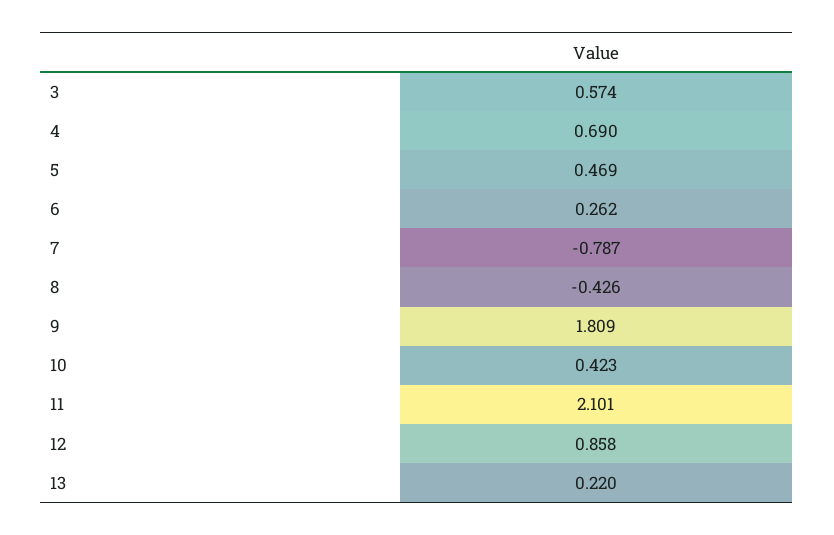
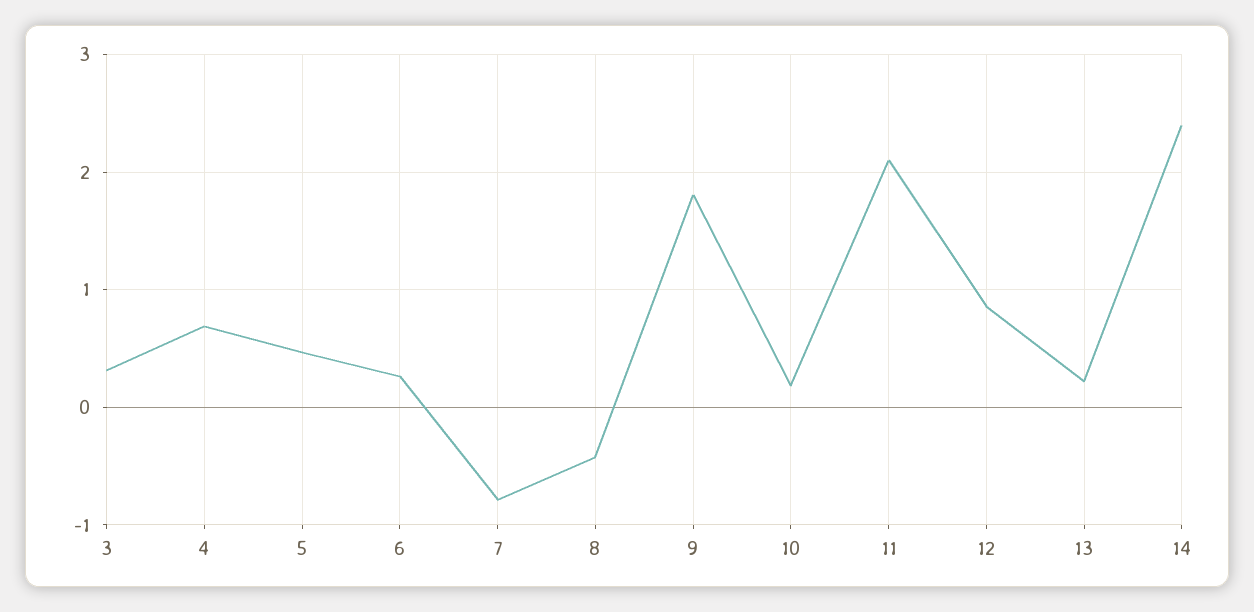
  {
-   "3": 0.574,
+   "3": 0.3,
    "4": 0.69,
    "5": 0.469,
    "6": 0.262,
    "7": -0.787,
    "8": -0.426,
    "9": 1.809,
-   "10": 0.423,
+   "10": 0.2,
    "11": 2.101,
    "12": 0.858,
-   "13": 0.22
+   "13": 0.22,
+   "14": 2.4
  }

